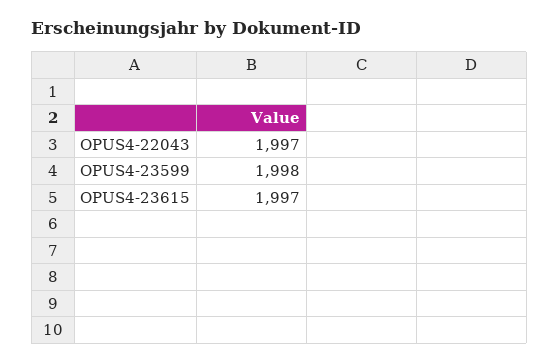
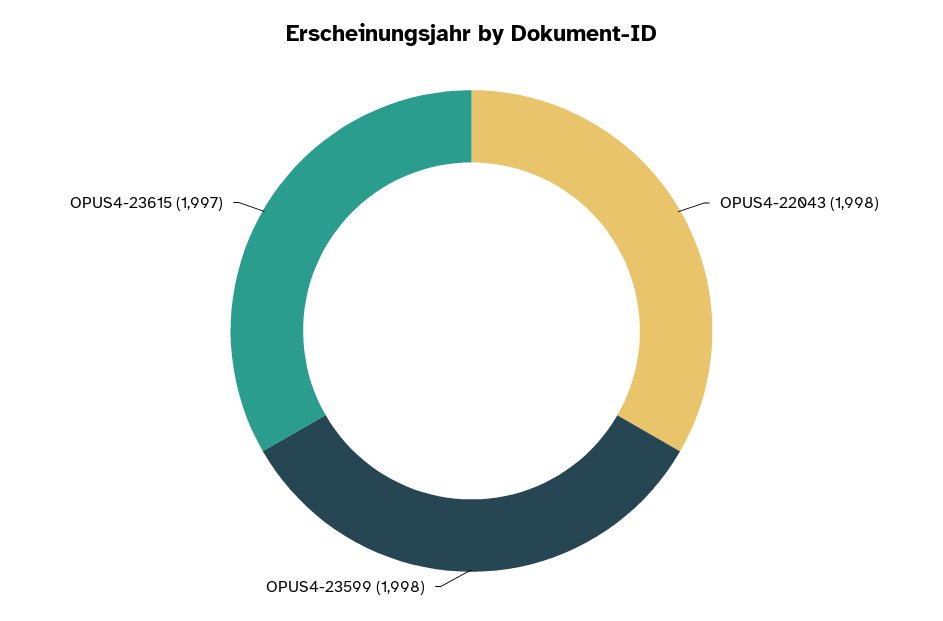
  {
-   "OPUS4-22043": 1997,
+   "OPUS4-22043": 1998,
    "OPUS4-23599": 1998,
    "OPUS4-23615": 1997
  }

